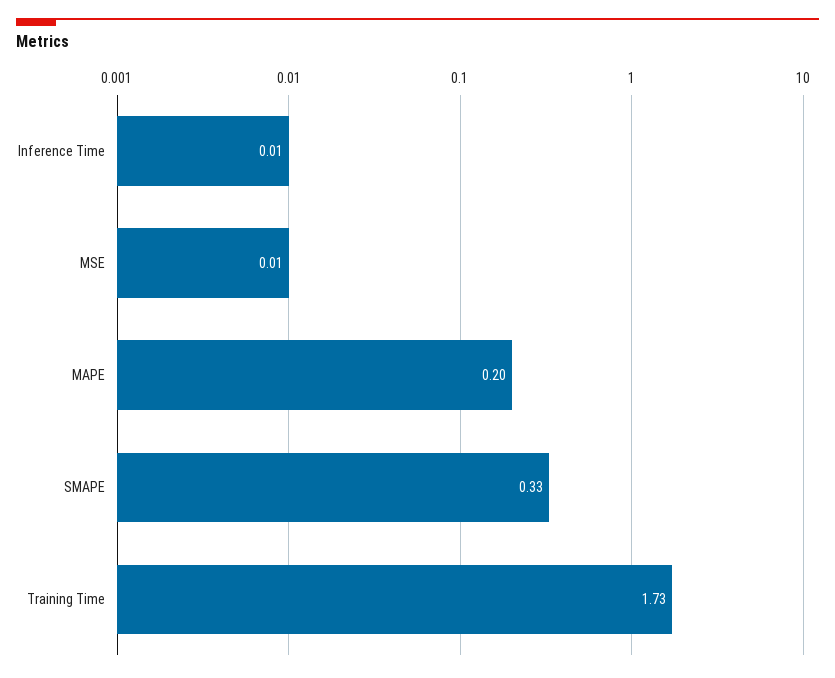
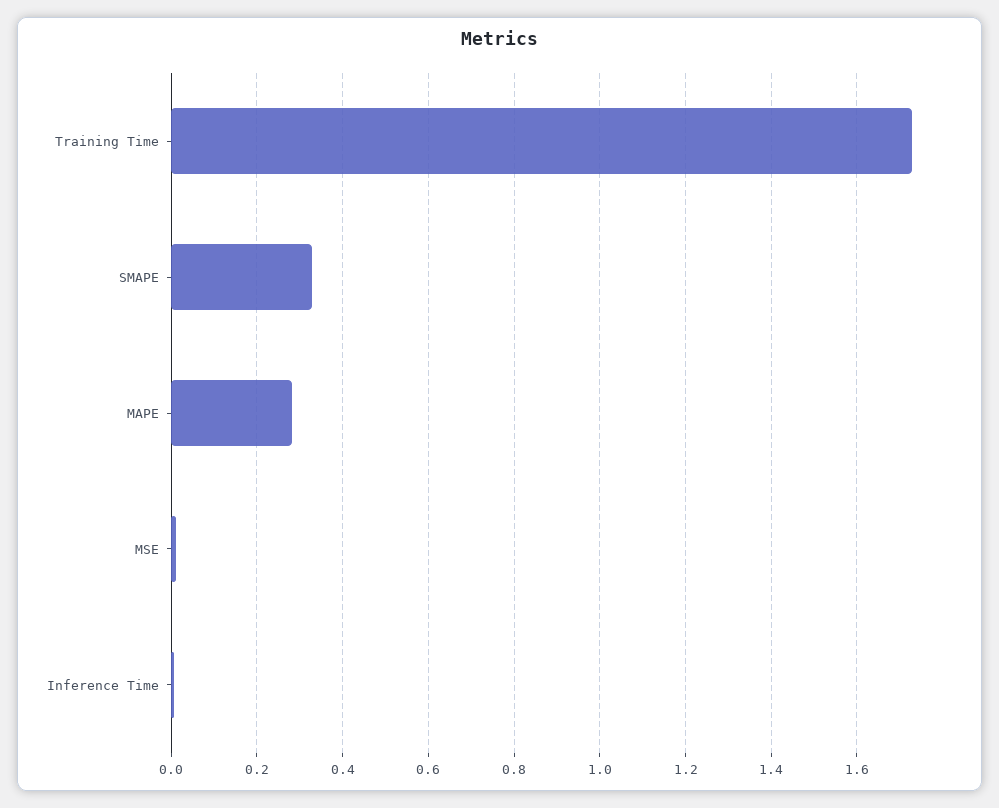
  {
    "Inference Time": 0.01,
    "MSE": 0.01,
-   "MAPE": 0.2,
+   "MAPE": 0.28,
    "SMAPE": 0.33,
    "Training Time": 1.73
  }

